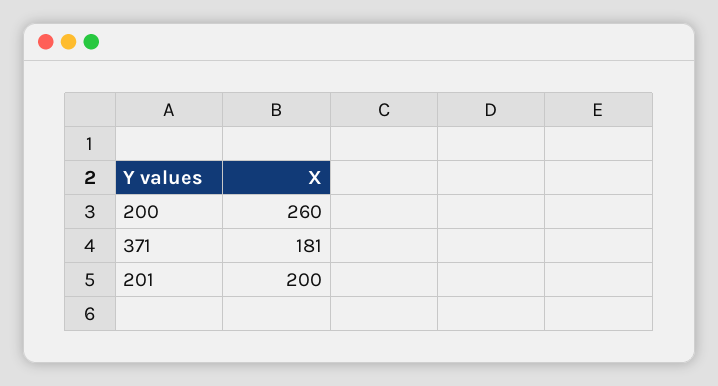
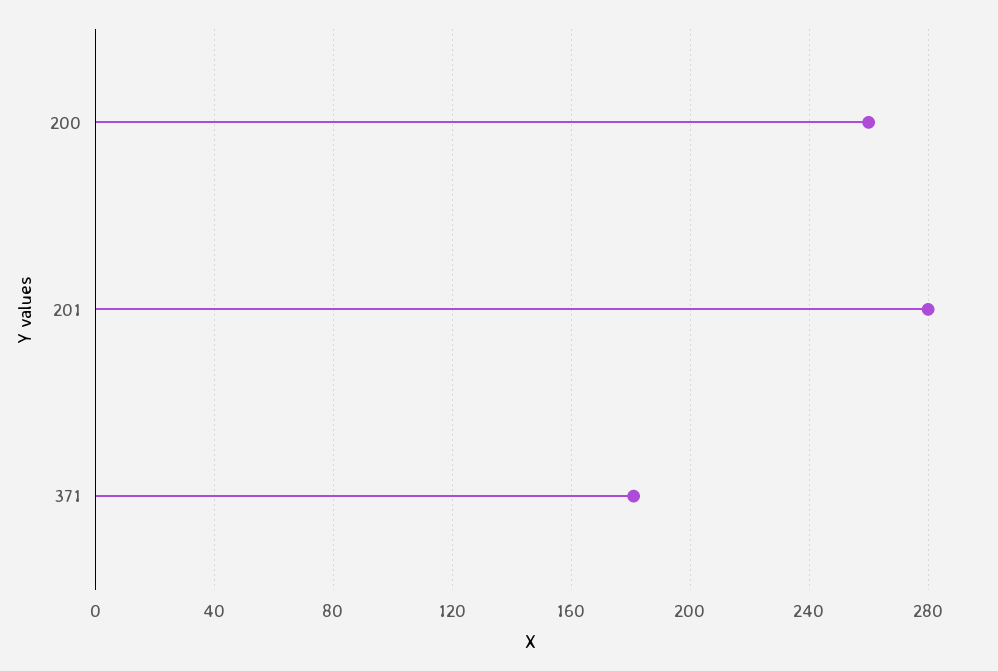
  {
    "200": 260,
    "371": 181,
-   "201": 200
+   "201": 280
  }

